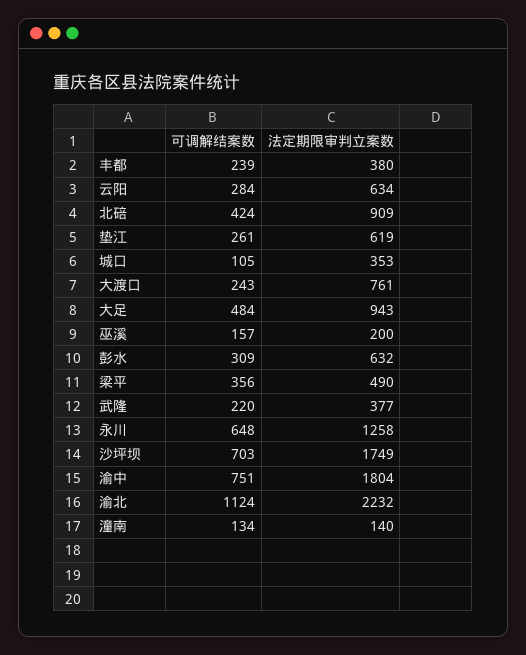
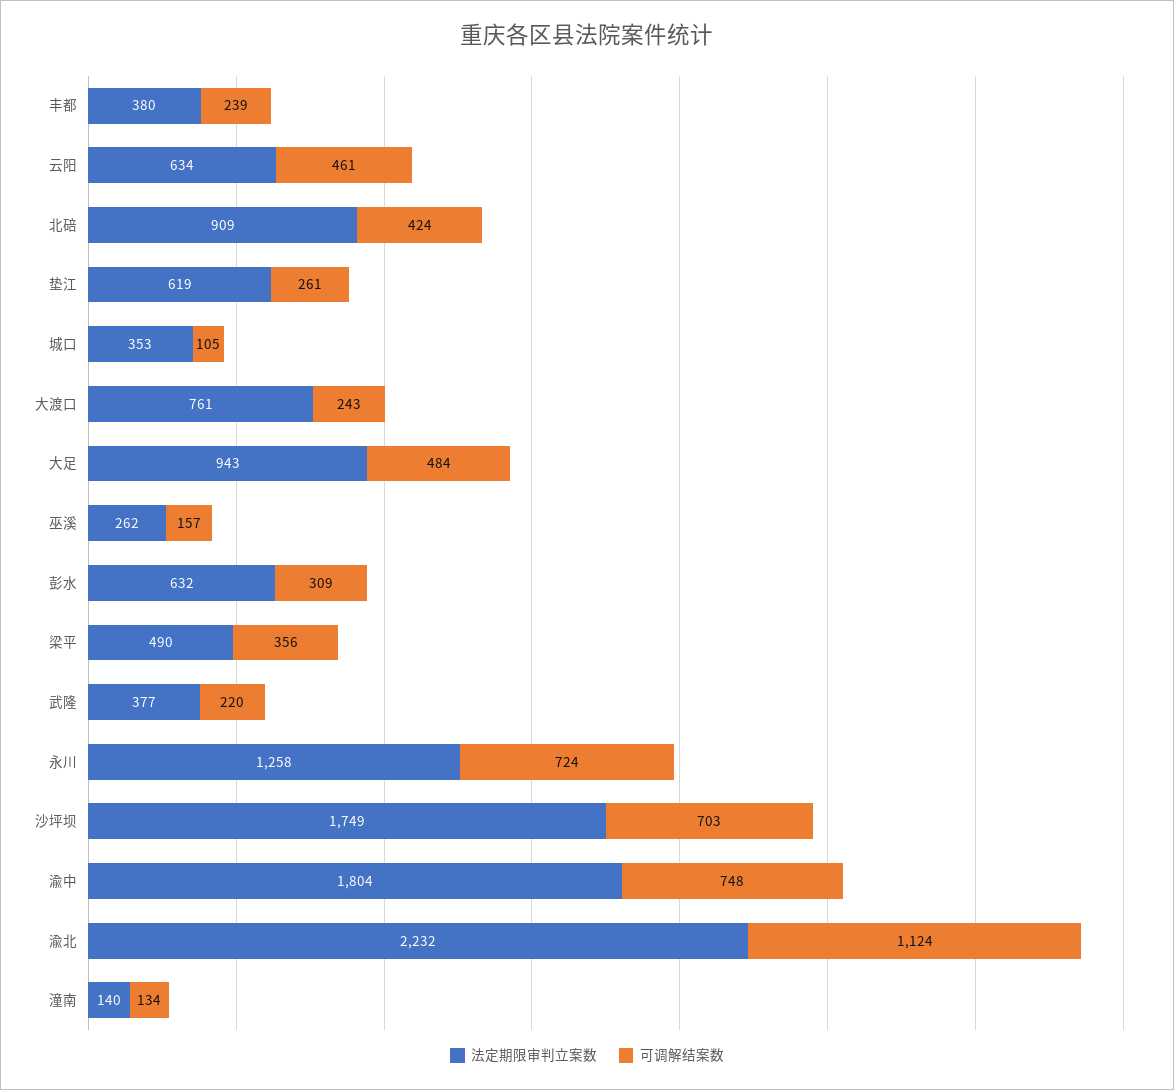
  {
    "可调解结案数": {
      "丰都": 239,
-     "云阳": 284,
+     "云阳": 461,
      "北碚": 424,
      "垫江": 261,
      "城口": 105,
      "大渡口": 243,
      "大足": 484,
      "巫溪": 157,
      "彭水": 309,
      "梁平": 356,
      "武隆": 220,
-     "永川": 648,
+     "永川": 724,
      "沙坪坝": 703,
-     "渝中": 751,
+     "渝中": 748,
      "渝北": 1124,
      "潼南": 134
    },
    "法定期限审判立案数": {
      "丰都": 380,
      "云阳": 634,
      "北碚": 909,
      "垫江": 619,
      "城口": 353,
      "大渡口": 761,
      "大足": 943,
-     "巫溪": 200,
+     "巫溪": 262,
      "彭水": 632,
      "梁平": 490,
      "武隆": 377,
      "永川": 1258,
      "沙坪坝": 1749,
      "渝中": 1804,
      "渝北": 2232,
      "潼南": 140
    }
  }

